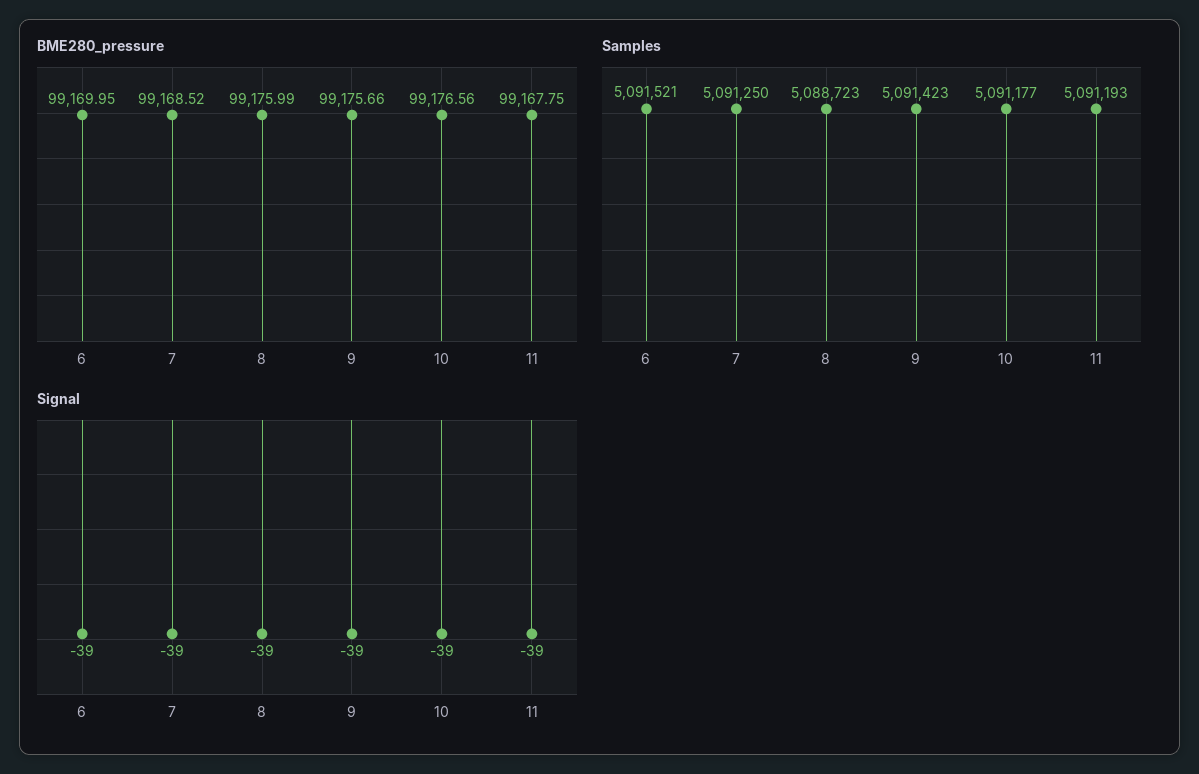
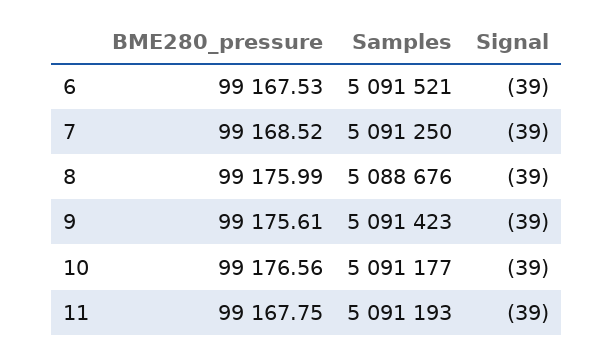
  {
    "BME280_pressure": {
-     "6": 99169.95,
+     "6": 99167.53,
      "7": 99168.52,
      "8": 99175.99,
-     "9": 99175.66,
+     "9": 99175.61,
      "10": 99176.56,
      "11": 99167.75
    },
    "Samples": {
      "6": 5091521,
      "7": 5091250,
-     "8": 5088723,
+     "8": 5088676,
      "9": 5091423,
      "10": 5091177,
      "11": 5091193
    },
    "Signal": {
      "6": -39,
      "7": -39,
      "8": -39,
      "9": -39,
      "10": -39,
      "11": -39
    }
  }

